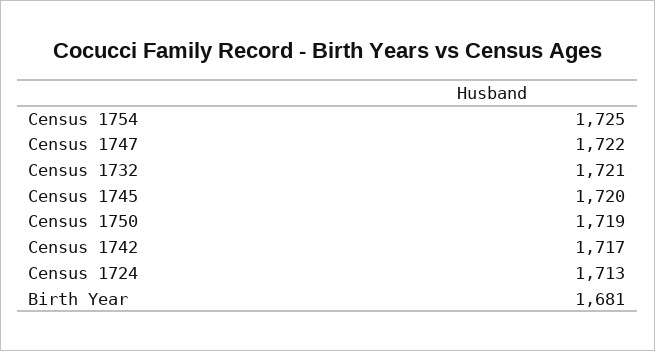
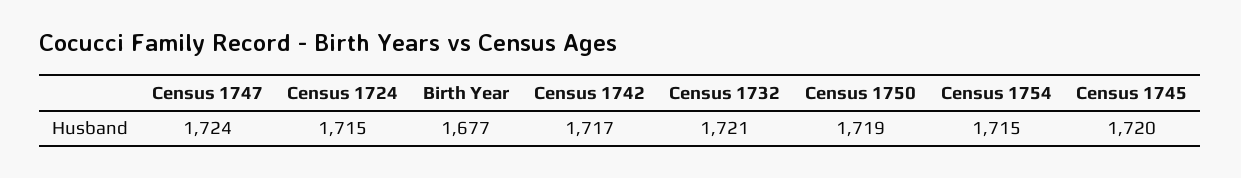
  {
-   "Census 1754": 1725,
+   "Census 1754": 1715,
-   "Census 1747": 1722,
+   "Census 1747": 1724,
    "Census 1732": 1721,
    "Census 1745": 1720,
    "Census 1750": 1719,
    "Census 1742": 1717,
-   "Census 1724": 1713,
+   "Census 1724": 1715,
-   "Birth Year": 1681
+   "Birth Year": 1677
  }

